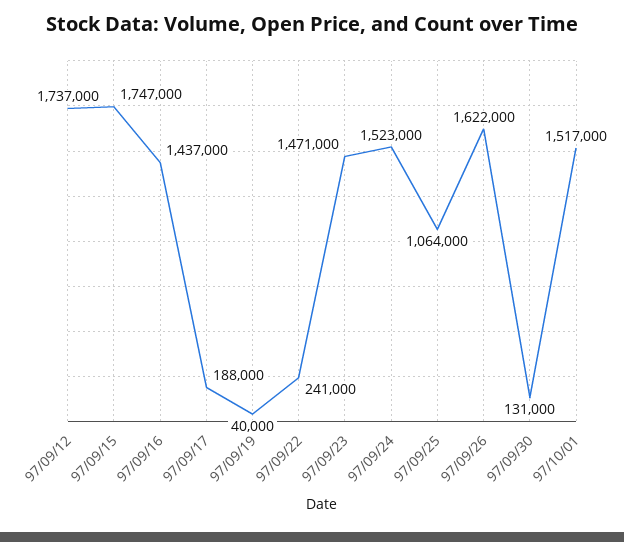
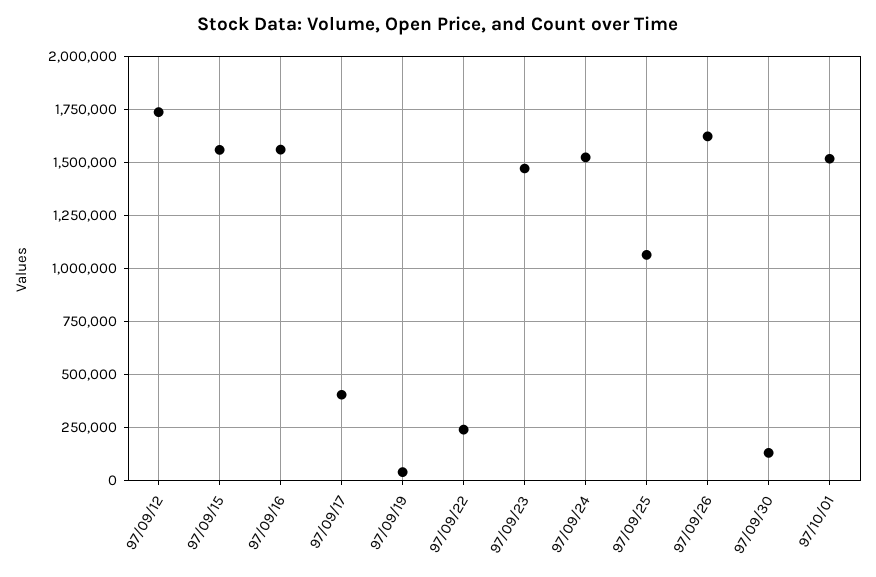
  {
    "97/09/12": 1737000,
-   "97/09/15": 1747000,
+   "97/09/15": 1550000,
-   "97/09/16": 1437000,
+   "97/09/16": 1550000,
-   "97/09/17": 188000,
+   "97/09/17": 400000,
    "97/09/19": 40000,
    "97/09/22": 241000,
    "97/09/23": 1471000,
    "97/09/24": 1523000,
    "97/09/25": 1064000,
    "97/09/26": 1622000,
    "97/09/30": 131000,
    "97/10/01": 1517000
  }

